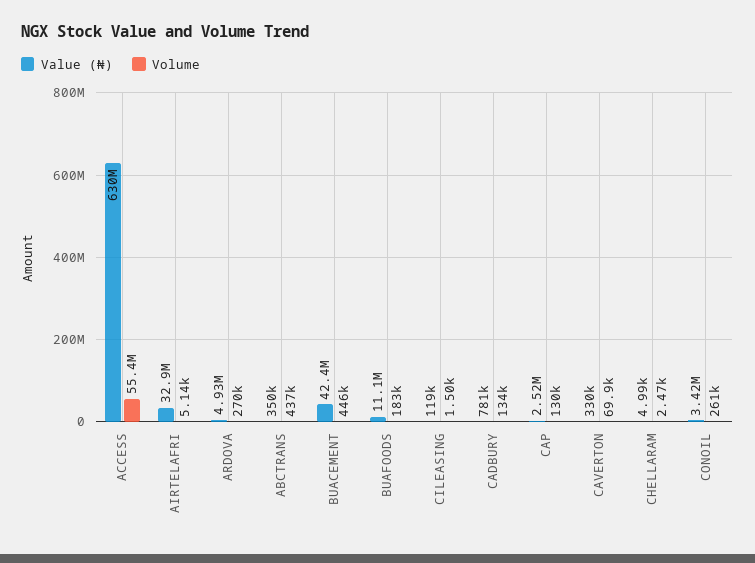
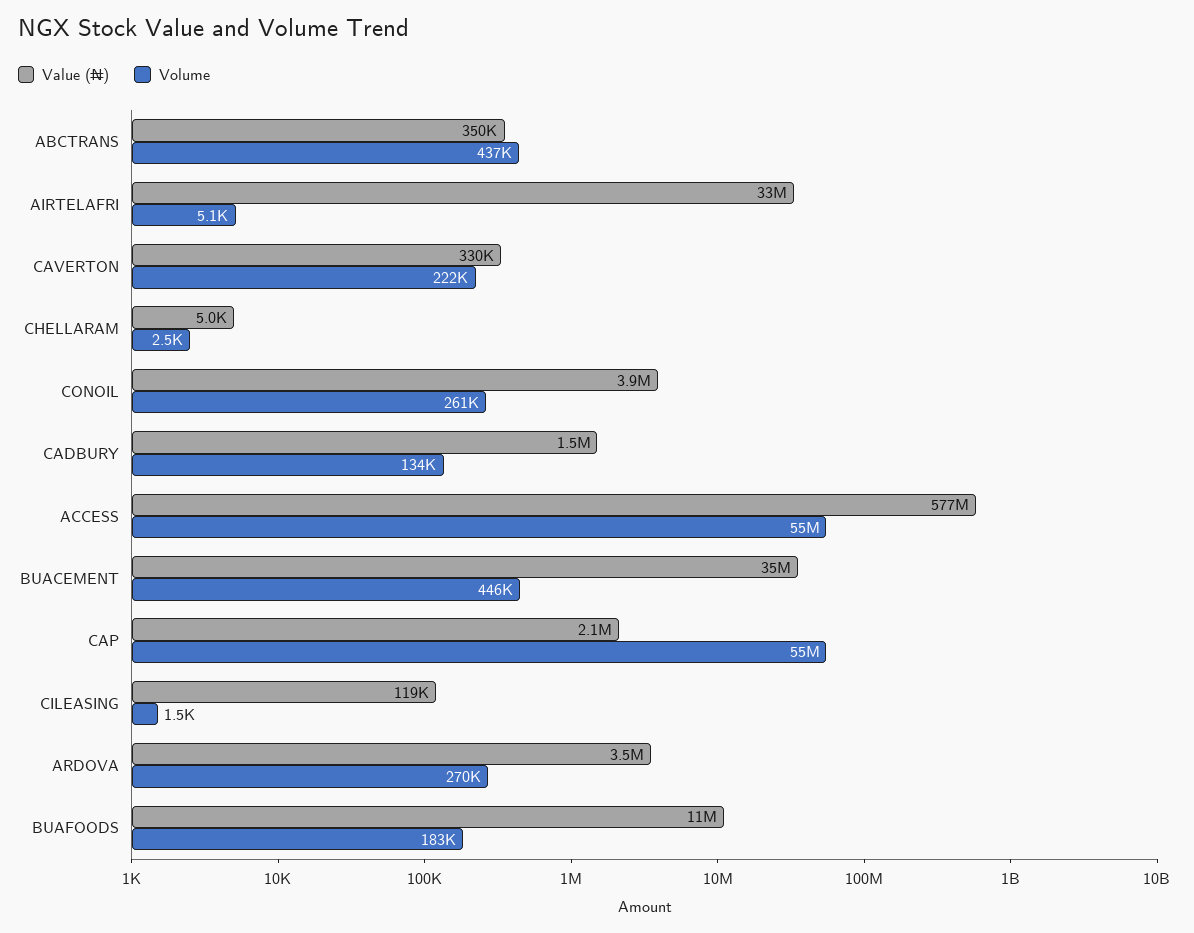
  {
    "Value (₦)": {
-     "ACCESS": 630000000,
+     "ACCESS": 577000000,
      "AIRTELAFRI": 32900000,
-     "ARDOVA": 4930000,
+     "ARDOVA": 3500000,
      "ABCTRANS": 350000,
-     "BUACEMENT": 42400000,
+     "BUACEMENT": 35000000,
      "BUAFOODS": 11100000,
      "CILEASING": 119000,
-     "CADBURY": 781000,
+     "CADBURY": 1500000,
-     "CAP": 2520000,
+     "CAP": 2100000,
      "CAVERTON": 330000,
      "CHELLARAM": 4990,
-     "CONOIL": 3420000
+     "CONOIL": 3900000
    },
    "Volume": {
      "ACCESS": 55400000,
      "AIRTELAFRI": 5140,
      "ARDOVA": 270000,
      "ABCTRANS": 437000,
      "BUACEMENT": 446000,
      "BUAFOODS": 183000,
      "CILEASING": 1500,
      "CADBURY": 134000,
-     "CAP": 130000,
+     "CAP": 55000000,
-     "CAVERTON": 69900,
+     "CAVERTON": 222000,
      "CHELLARAM": 2470,
      "CONOIL": 261000
    }
  }

